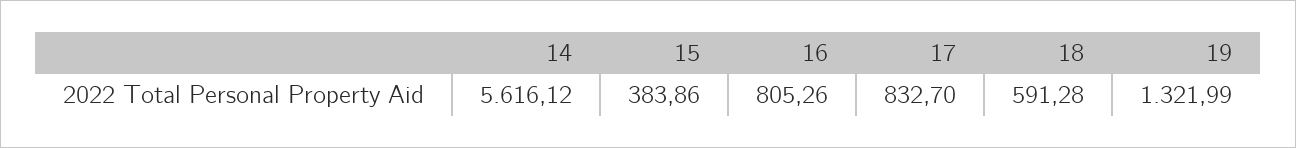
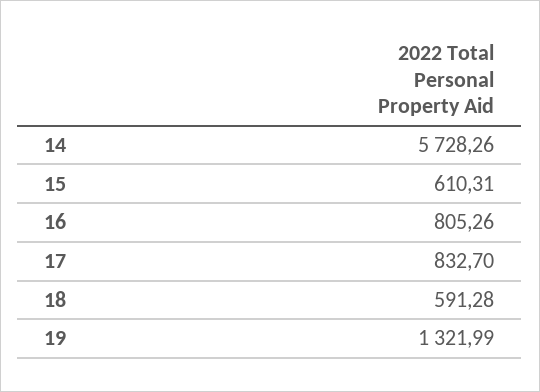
  {
-   "14": 5616.12,
+   "14": 5728.26,
-   "15": 383.86,
+   "15": 610.31,
    "16": 805.26,
    "17": 832.7,
    "18": 591.28,
    "19": 1321.99
  }

